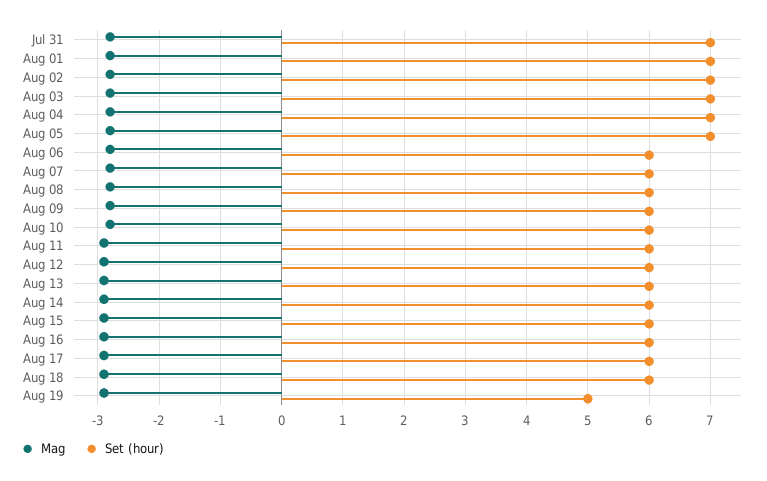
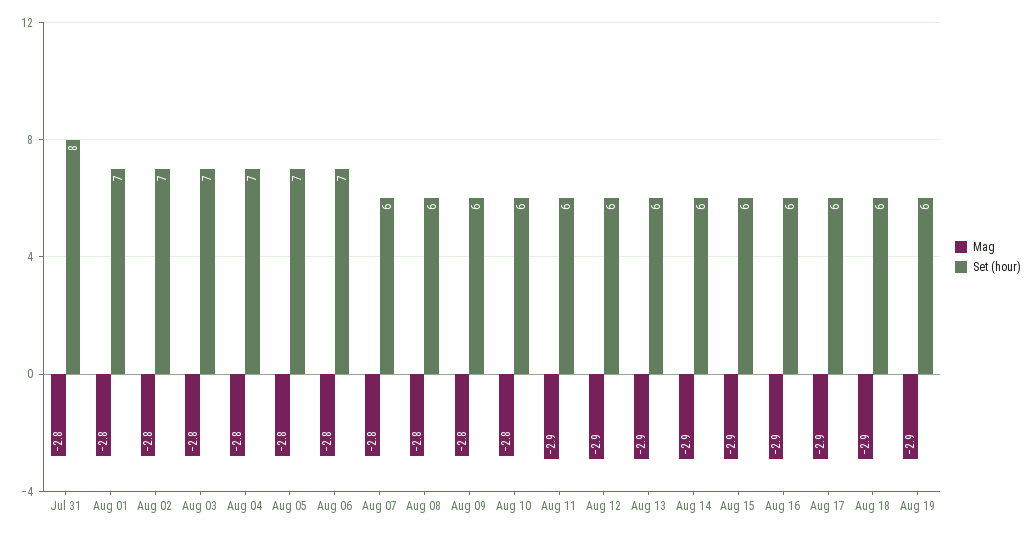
  {
    "Mag": {
      "Jul 31": -2.8,
      "Aug 01": -2.8,
      "Aug 02": -2.8,
      "Aug 03": -2.8,
      "Aug 04": -2.8,
      "Aug 05": -2.8,
      "Aug 06": -2.8,
      "Aug 07": -2.8,
      "Aug 08": -2.8,
      "Aug 09": -2.8,
      "Aug 10": -2.8,
      "Aug 11": -2.9,
      "Aug 12": -2.9,
      "Aug 13": -2.9,
      "Aug 14": -2.9,
      "Aug 15": -2.9,
      "Aug 16": -2.9,
      "Aug 17": -2.9,
      "Aug 18": -2.9,
      "Aug 19": -2.9
    },
    "Set (hour)": {
-     "Jul 31": 7,
+     "Jul 31": 8,
      "Aug 01": 7,
      "Aug 02": 7,
      "Aug 03": 7,
      "Aug 04": 7,
      "Aug 05": 7,
-     "Aug 06": 6,
+     "Aug 06": 7,
      "Aug 07": 6,
      "Aug 08": 6,
      "Aug 09": 6,
      "Aug 10": 6,
      "Aug 11": 6,
      "Aug 12": 6,
      "Aug 13": 6,
      "Aug 14": 6,
      "Aug 15": 6,
      "Aug 16": 6,
      "Aug 17": 6,
      "Aug 18": 6,
-     "Aug 19": 5
+     "Aug 19": 6
    }
  }

